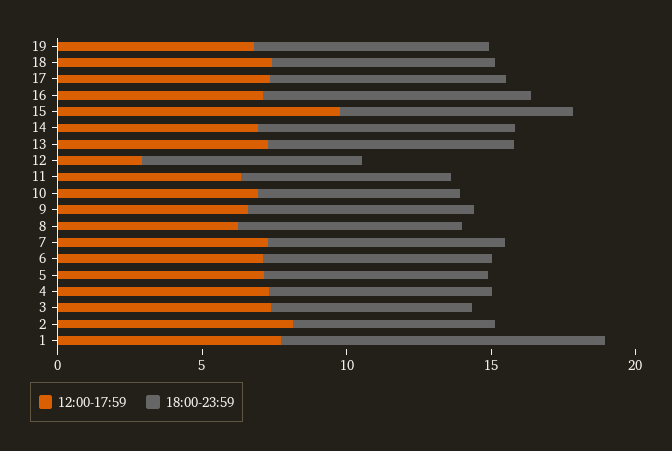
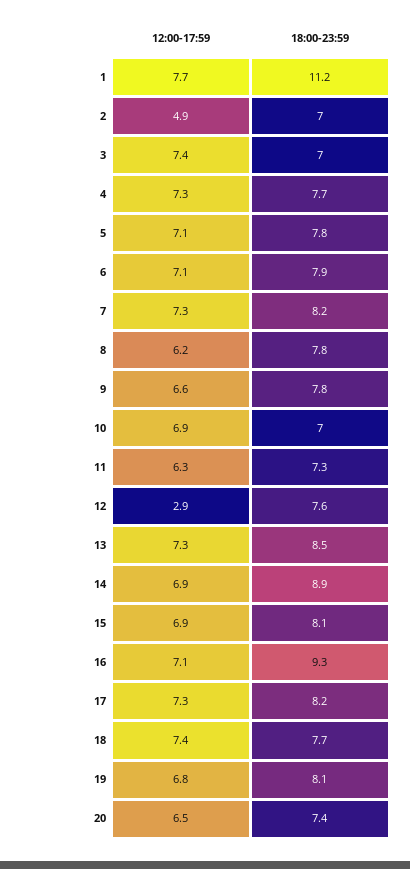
  {
    "12:00-17:59": {
      "19": 6.8,
      "18": 7.4,
      "17": 7.3,
      "16": 7.1,
-     "15": 10,
+     "15": 6.9,
      "14": 6.9,
      "13": 7.3,
      "12": 2.9,
      "11": 6.3,
      "10": 6.9,
      "9": 6.6,
      "8": 6.2,
      "7": 7.3,
      "6": 7.1,
      "5": 7.1,
      "4": 7.3,
      "3": 7.4,
-     "2": 8,
+     "2": 4.9,
-     "1": 7.7
+     "1": 7.7,
+     "20": 6.5
    },
    "18:00-23:59": {
      "19": 8.1,
      "18": 7.7,
      "17": 8.2,
      "16": 9.3,
      "15": 8.1,
      "14": 8.9,
      "13": 8.5,
      "12": 7.6,
      "11": 7.3,
      "10": 7,
      "9": 7.8,
      "8": 7.8,
      "7": 8.2,
      "6": 7.9,
      "5": 7.8,
      "4": 7.7,
      "3": 7,
      "2": 7,
-     "1": 11.2
+     "1": 11.2,
+     "20": 7.4
    }
  }

